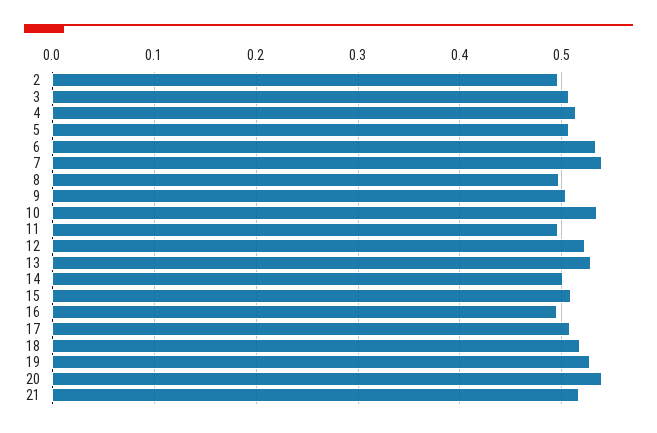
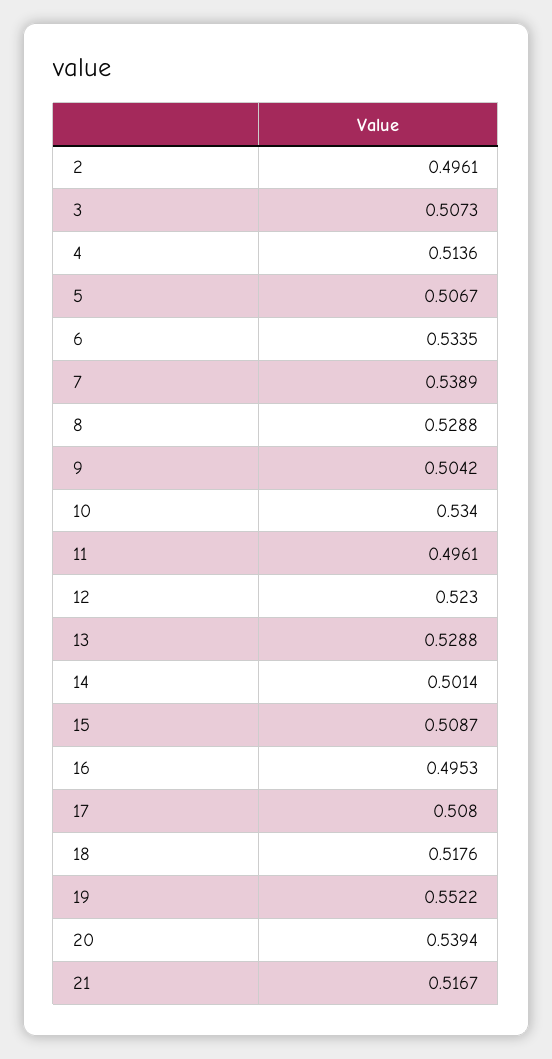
  {
    "2": 0.4961,
    "3": 0.5073,
    "4": 0.5136,
    "5": 0.5067,
    "6": 0.5335,
    "7": 0.5389,
-   "8": 0.5,
+   "8": 0.5288,
    "9": 0.5042,
    "10": 0.534,
    "11": 0.4961,
    "12": 0.523,
    "13": 0.5288,
    "14": 0.5014,
    "15": 0.5087,
    "16": 0.4953,
    "17": 0.508,
    "18": 0.5176,
-   "19": 0.53,
+   "19": 0.5522,
    "20": 0.5394,
    "21": 0.5167
  }

